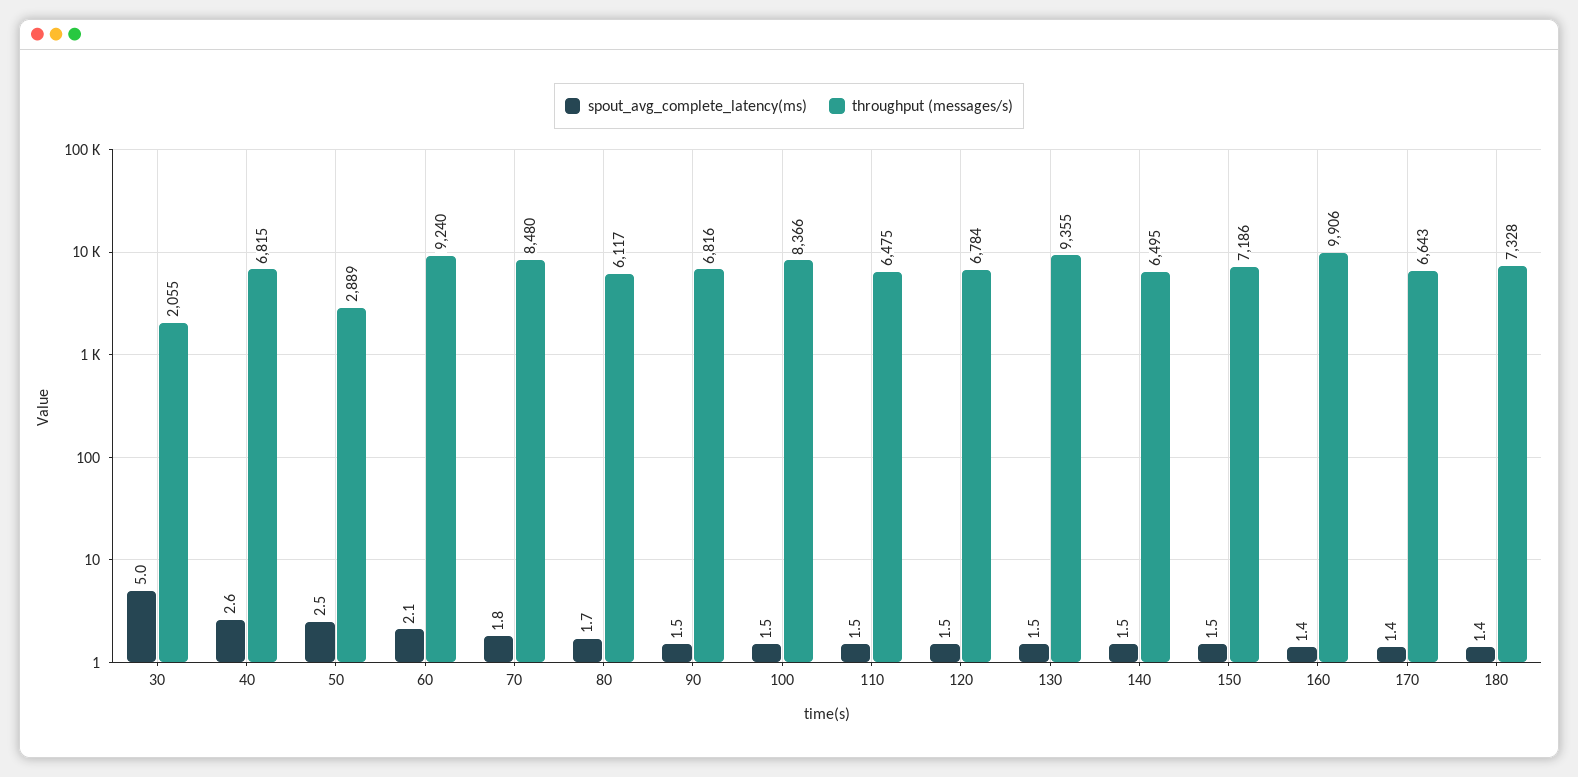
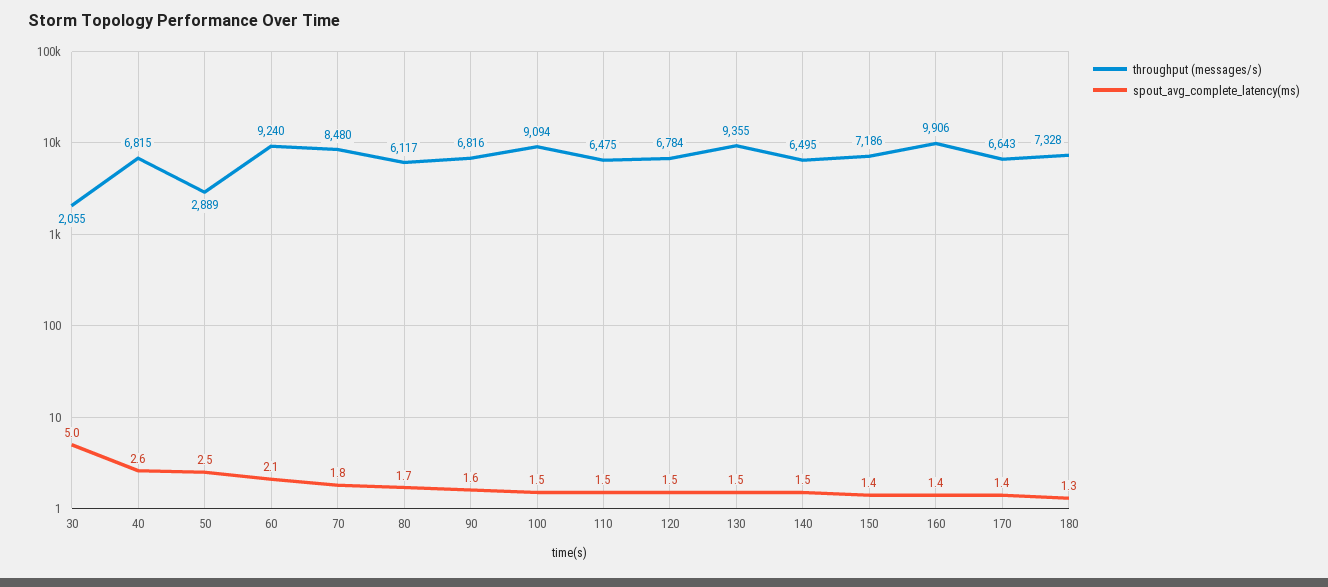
  {
    "spout_avg_complete_latency(ms)": {
      "30": 5,
      "40": 2.6,
      "50": 2.5,
      "60": 2.1,
      "70": 1.8,
      "80": 1.7,
-     "90": 1.5,
+     "90": 1.6,
      "100": 1.5,
      "110": 1.5,
      "120": 1.5,
      "130": 1.5,
      "140": 1.5,
-     "150": 1.5,
+     "150": 1.4,
      "160": 1.4,
      "170": 1.4,
-     "180": 1.4
+     "180": 1.3
    },
    "throughput (messages/s)": {
      "30": 2055,
      "40": 6815,
      "50": 2889,
      "60": 9240,
      "70": 8480,
      "80": 6117,
      "90": 6816,
-     "100": 8366,
+     "100": 9094,
      "110": 6475,
      "120": 6784,
      "130": 9355,
      "140": 6495,
      "150": 7186,
      "160": 9906,
      "170": 6643,
      "180": 7328
    }
  }

